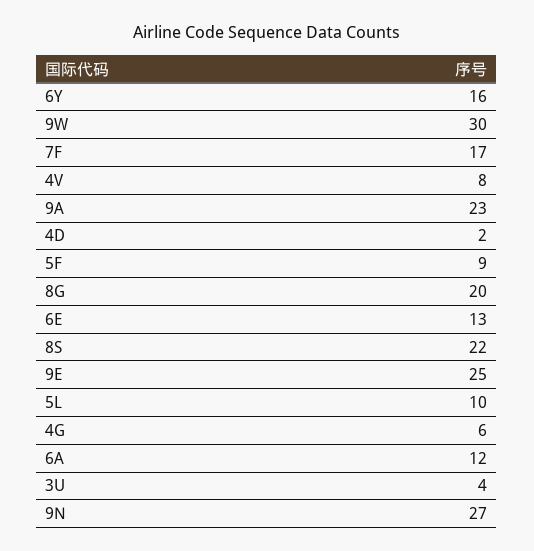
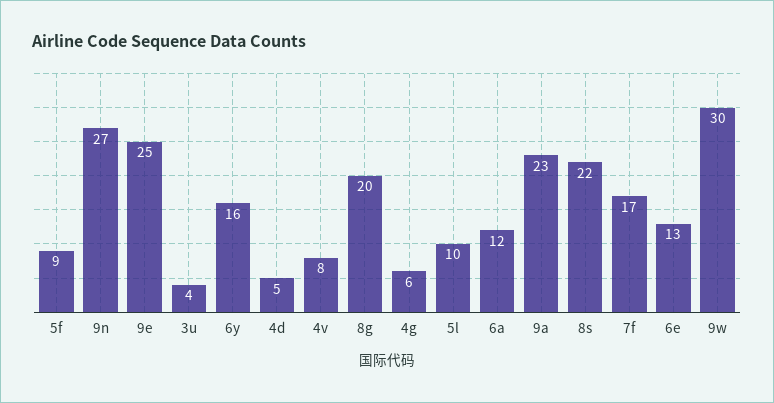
  {
    "6Y": 16,
    "9W": 30,
    "7F": 17,
    "4V": 8,
    "9A": 23,
-   "4D": 2,
+   "4D": 5,
    "5F": 9,
    "8G": 20,
    "6E": 13,
    "8S": 22,
    "9E": 25,
    "5L": 10,
    "4G": 6,
    "6A": 12,
    "3U": 4,
    "9N": 27
  }

